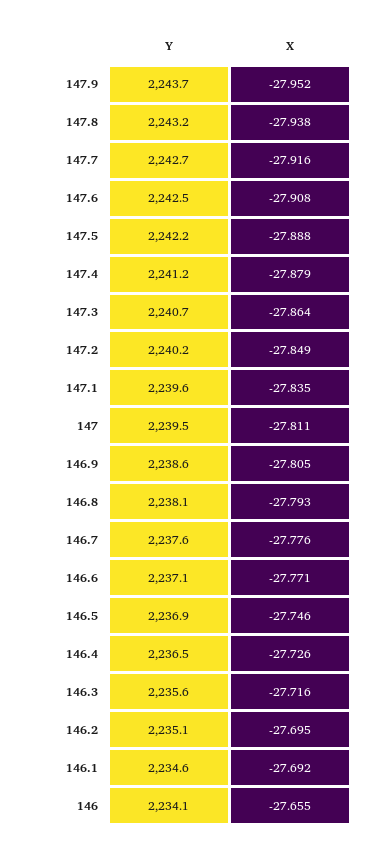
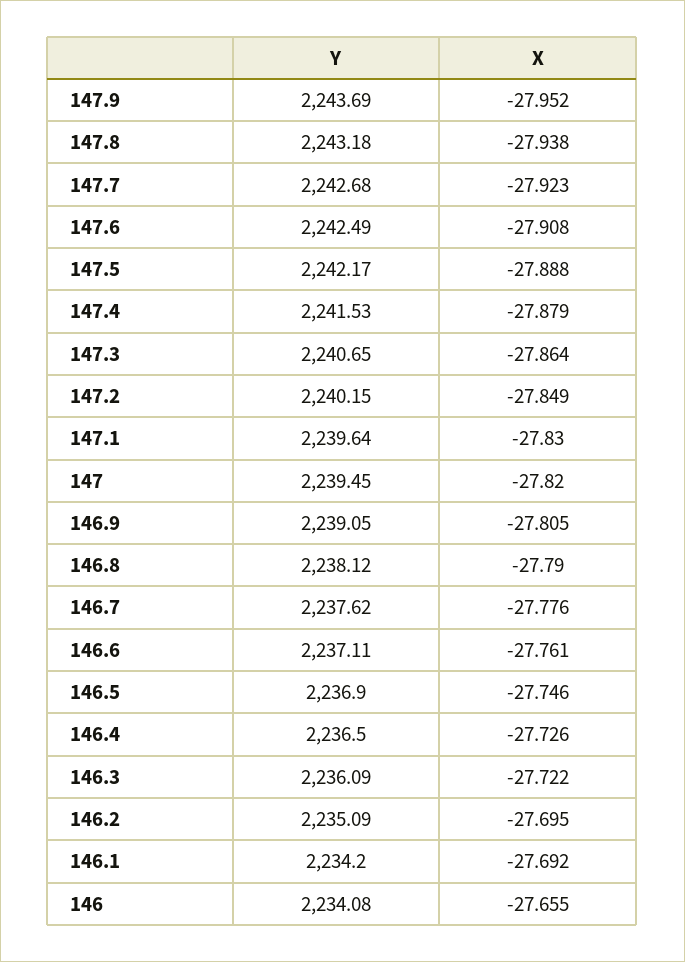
  {
    "Y": {
      "147.9": 2243.69,
      "147.8": 2243.18,
      "147.7": 2242.68,
      "147.6": 2242.49,
      "147.5": 2242.17,
-     "147.4": 2241.2,
+     "147.4": 2241.53,
      "147.3": 2240.65,
      "147.2": 2240.15,
      "147.1": 2239.64,
      "147": 2239.45,
-     "146.9": 2238.6,
+     "146.9": 2239.05,
      "146.8": 2238.12,
      "146.7": 2237.62,
      "146.6": 2237.11,
      "146.5": 2236.9,
      "146.4": 2236.5,
-     "146.3": 2235.6,
+     "146.3": 2236.09,
      "146.2": 2235.09,
-     "146.1": 2234.6,
+     "146.1": 2234.2,
      "146": 2234.08
    },
    "X": {
      "147.9": -27.952,
      "147.8": -27.938,
-     "147.7": -27.916,
+     "147.7": -27.923,
      "147.6": -27.908,
      "147.5": -27.888,
      "147.4": -27.879,
      "147.3": -27.864,
      "147.2": -27.849,
-     "147.1": -27.835,
+     "147.1": -27.83,
-     "147": -27.811,
+     "147": -27.82,
      "146.9": -27.805,
-     "146.8": -27.793,
+     "146.8": -27.79,
      "146.7": -27.776,
-     "146.6": -27.771,
+     "146.6": -27.761,
      "146.5": -27.746,
      "146.4": -27.726,
-     "146.3": -27.716,
+     "146.3": -27.722,
      "146.2": -27.695,
      "146.1": -27.692,
      "146": -27.655
    }
  }

